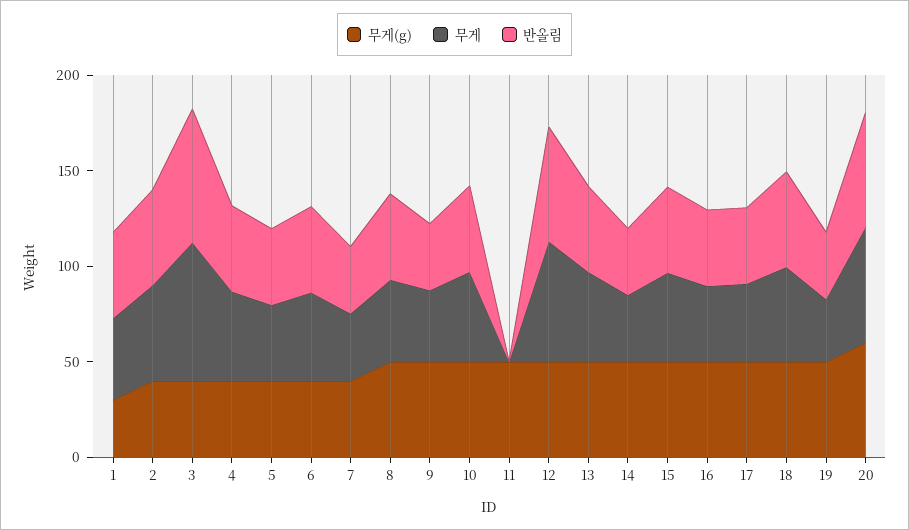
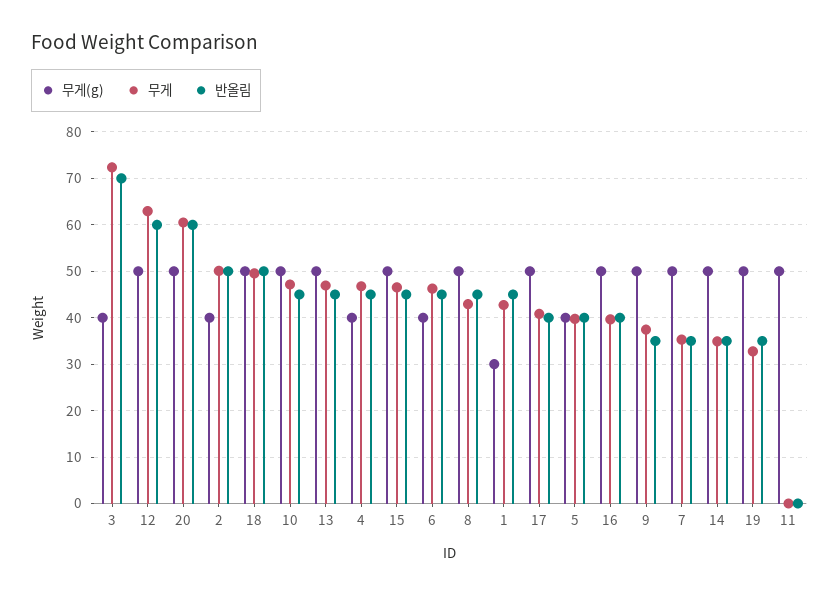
  {
    "무게(g)": {
      "1": 30,
      "2": 40,
      "3": 40,
      "4": 40,
      "5": 40,
      "6": 40,
-     "7": 40,
+     "7": 50,
      "8": 50,
      "9": 50,
      "10": 50,
      "11": 50,
      "12": 50,
      "13": 50,
      "14": 50,
      "15": 50,
      "16": 50,
      "17": 50,
      "18": 50,
      "19": 50,
-     "20": 60
+     "20": 50
    },
    "무게": {
      "1": 42,
      "2": 50,
      "3": 72,
      "4": 46,
      "5": 40,
      "6": 46,
      "7": 36,
      "8": 42,
      "9": 38,
      "10": 48,
      "11": 0,
      "12": 62,
      "13": 46,
      "14": 34,
      "15": 46,
      "16": 40,
      "17": 40,
      "18": 50,
      "19": 32,
      "20": 60
    },
    "반올림": {
      "1": 46,
      "2": 50,
      "3": 70,
      "4": 46,
      "5": 40,
      "6": 46,
      "7": 36,
      "8": 46,
      "9": 36,
      "10": 46,
      "11": 0,
      "12": 60,
      "13": 46,
      "14": 36,
      "15": 46,
      "16": 40,
      "17": 40,
      "18": 50,
      "19": 36,
      "20": 60
    }
  }

